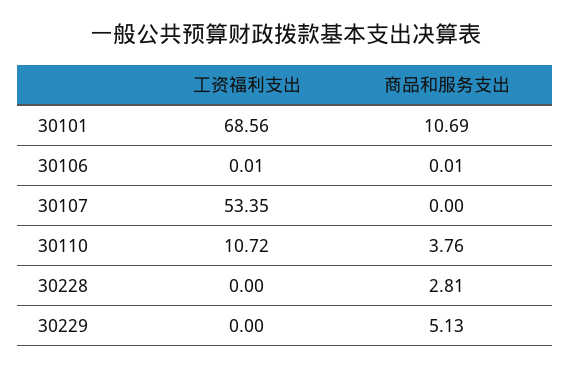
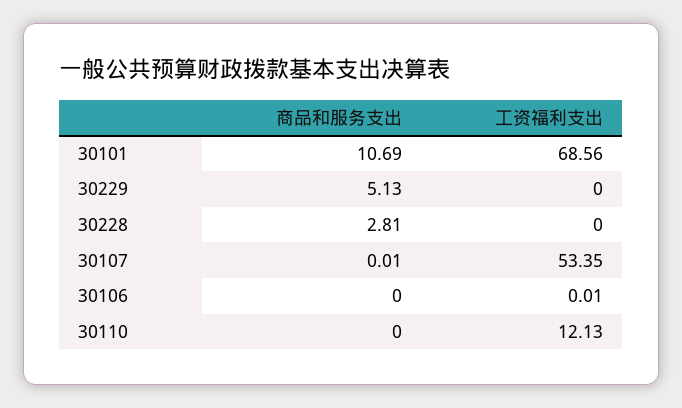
  {
    "工资福利支出": {
      "30101": 68.56,
      "30106": 0.01,
      "30107": 53.35,
-     "30110": 10.72,
+     "30110": 12.13,
      "30228": 0,
      "30229": 0
    },
    "商品和服务支出": {
      "30101": 10.69,
-     "30106": 0.01,
+     "30106": 0,
-     "30107": 0,
+     "30107": 0.01,
-     "30110": 3.76,
+     "30110": 0,
      "30228": 2.81,
      "30229": 5.13
    }
  }

